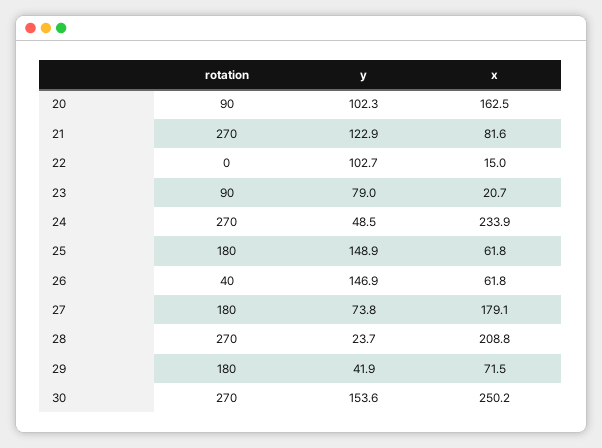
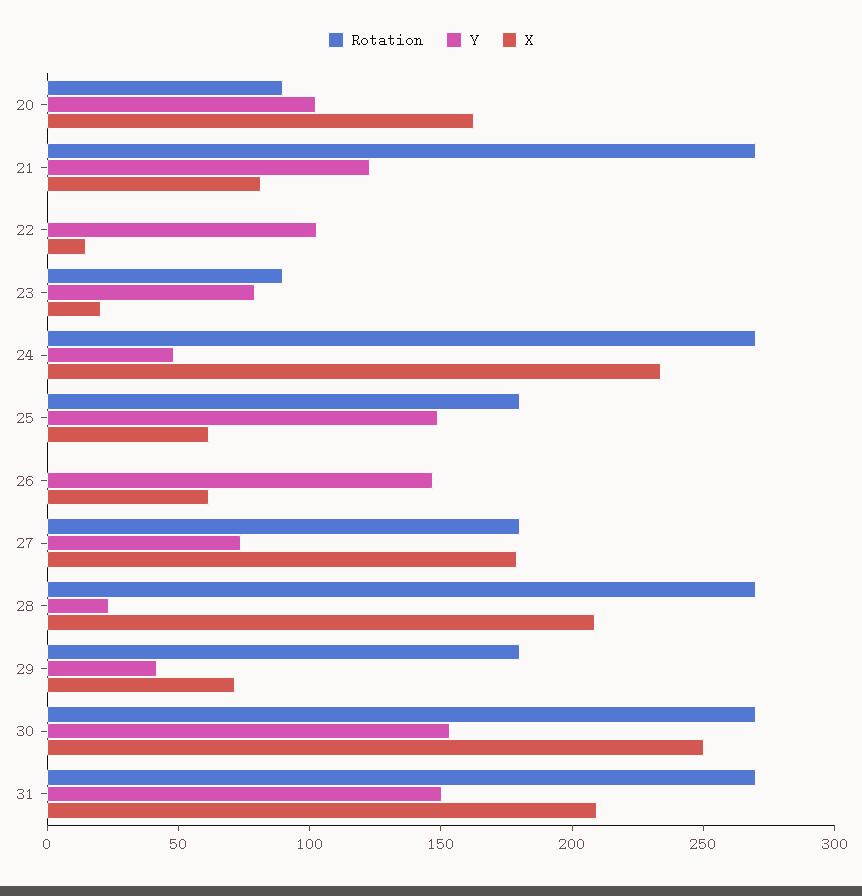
  {
    "rotation": {
      "20": 90,
      "21": 270,
      "22": 0,
      "23": 90,
      "24": 270,
      "25": 180,
-     "26": 40,
+     "26": 0,
      "27": 180,
      "28": 270,
      "29": 180,
-     "30": 270
+     "30": 270,
+     "31": 270
    },
    "y": {
      "20": 102.3,
      "21": 122.9,
      "22": 102.7,
      "23": 79,
      "24": 48.5,
      "25": 148.9,
      "26": 146.9,
      "27": 73.8,
      "28": 23.7,
      "29": 41.9,
-     "30": 153.6
+     "30": 153.6,
+     "31": 150
    },
    "x": {
      "20": 162.5,
      "21": 81.6,
      "22": 15,
      "23": 20.7,
      "24": 233.9,
      "25": 61.8,
      "26": 61.8,
      "27": 179.1,
      "28": 208.8,
      "29": 71.5,
-     "30": 250.2
+     "30": 250.2,
+     "31": 210
    }
  }

